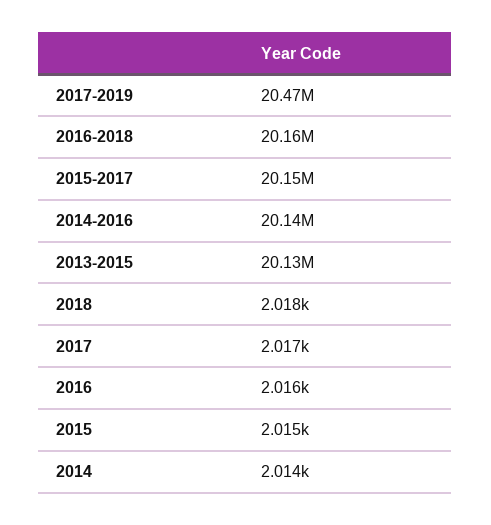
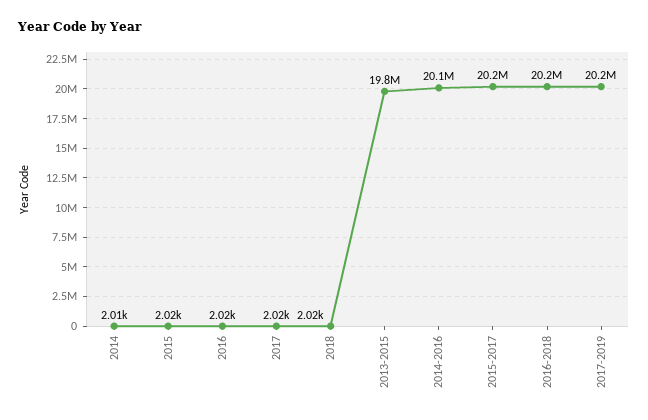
  {
-   "2017-2019": 20470000,
+   "2017-2019": 20200000,
    "2016-2018": 20160000,
    "2015-2017": 20150000,
    "2014-2016": 20140000,
-   "2013-2015": 20130000,
+   "2013-2015": 19800000,
    "2018": 2018,
    "2017": 2017,
    "2016": 2016,
    "2015": 2015,
    "2014": 2014
  }

